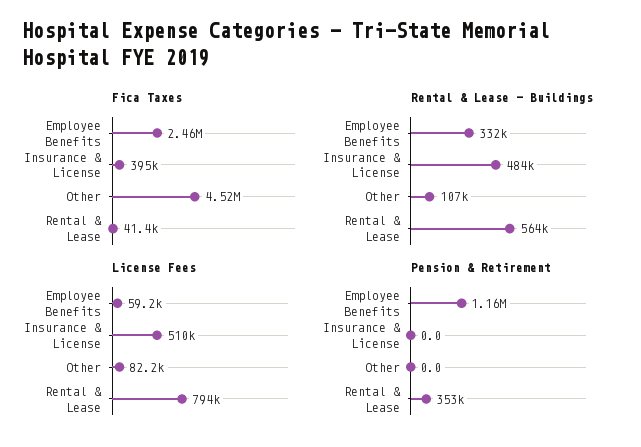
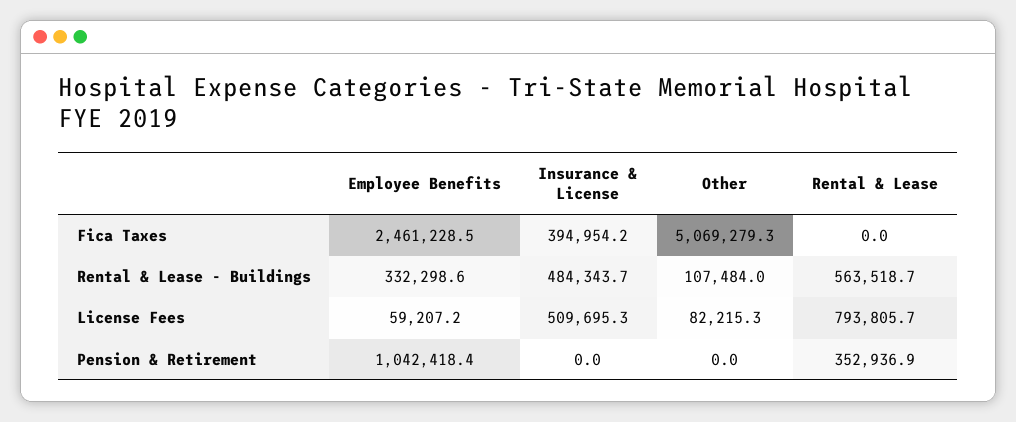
  {
    "Fica Taxes": {
      "Employee Benefits": 2461228.5,
      "Insurance & License": 394954.2,
-     "Other": 4520000,
+     "Other": 5069279.3,
-     "Rental & Lease": 41400
+     "Rental & Lease": 0
    },
    "Rental & Lease - Buildings": {
      "Employee Benefits": 332298.6,
      "Insurance & License": 484343.7,
      "Other": 107484,
      "Rental & Lease": 563518.7
    },
    "License Fees": {
      "Employee Benefits": 59207.2,
      "Insurance & License": 509695.3,
      "Other": 82215.3,
      "Rental & Lease": 793805.7
    },
    "Pension & Retirement": {
-     "Employee Benefits": 1160000,
+     "Employee Benefits": 1042418.4,
      "Insurance & License": 0,
      "Other": 0,
      "Rental & Lease": 352936.9
    }
  }

